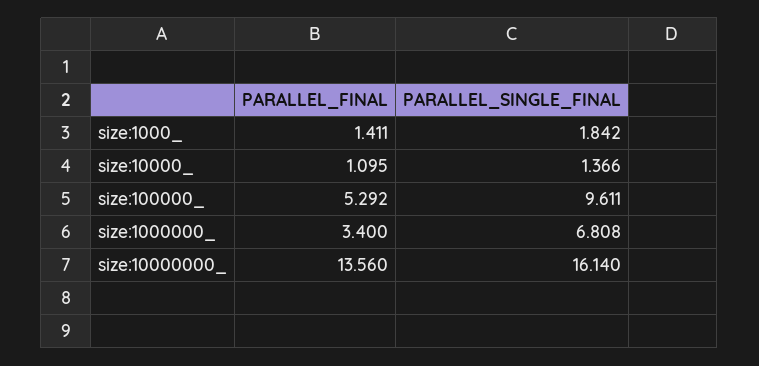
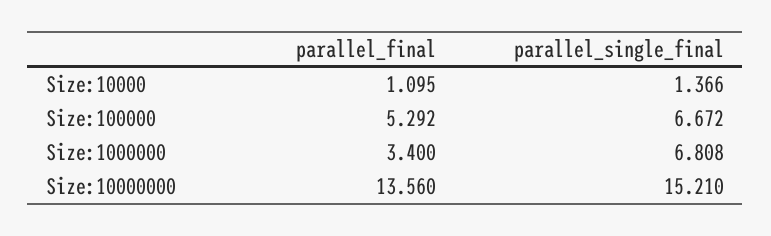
  {
    "PARALLEL_FINAL": {
-     "size:1000_": 1.411,
      "size:10000_": 1.095,
      "size:100000_": 5.292,
      "size:1000000_": 3.4,
      "size:10000000_": 13.56
    },
    "PARALLEL_SINGLE_FINAL": {
-     "size:1000_": 1.842,
      "size:10000_": 1.366,
-     "size:100000_": 9.611,
+     "size:100000_": 6.672,
      "size:1000000_": 6.808,
-     "size:10000000_": 16.14
+     "size:10000000_": 15.21
    }
  }

